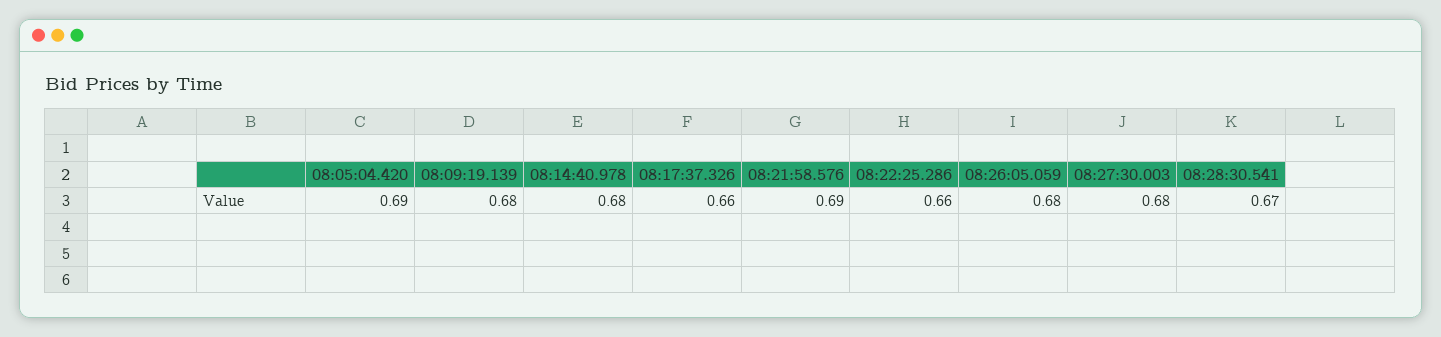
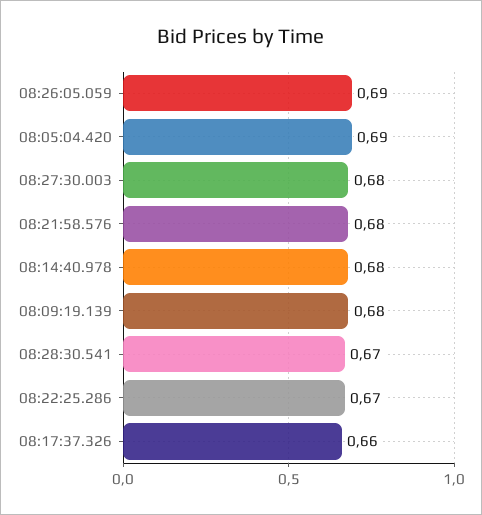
  {
    "08:05:04.420": 0.69,
    "08:09:19.139": 0.68,
    "08:14:40.978": 0.68,
    "08:17:37.326": 0.66,
-   "08:21:58.576": 0.69,
+   "08:21:58.576": 0.68,
-   "08:22:25.286": 0.66,
+   "08:22:25.286": 0.67,
-   "08:26:05.059": 0.68,
+   "08:26:05.059": 0.69,
    "08:27:30.003": 0.68,
    "08:28:30.541": 0.67
  }

